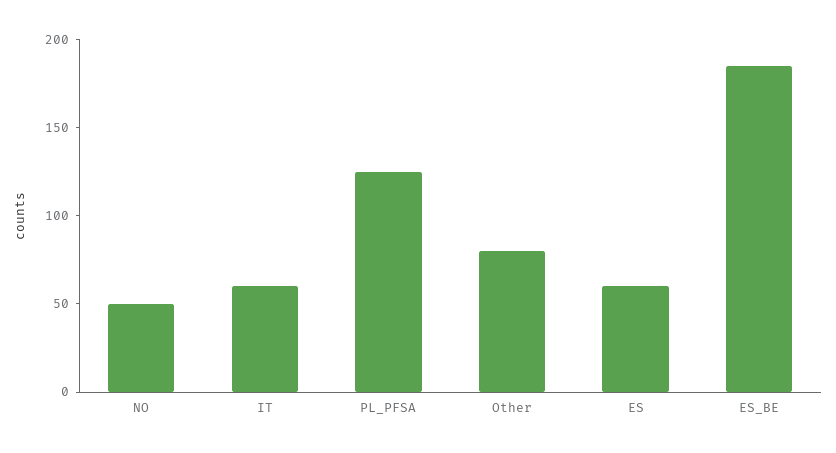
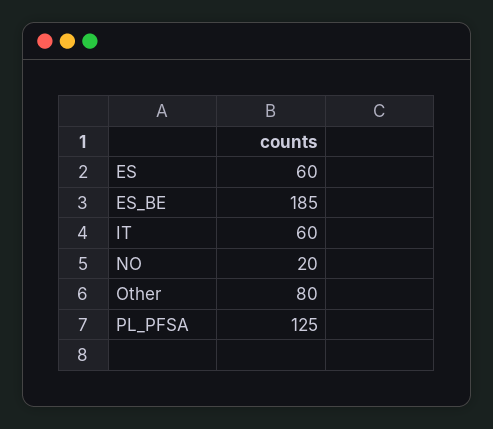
  {
-   "NO": 50,
+   "NO": 20,
    "IT": 60,
    "PL_PFSA": 125,
    "Other": 80,
    "ES": 60,
    "ES_BE": 185
  }

